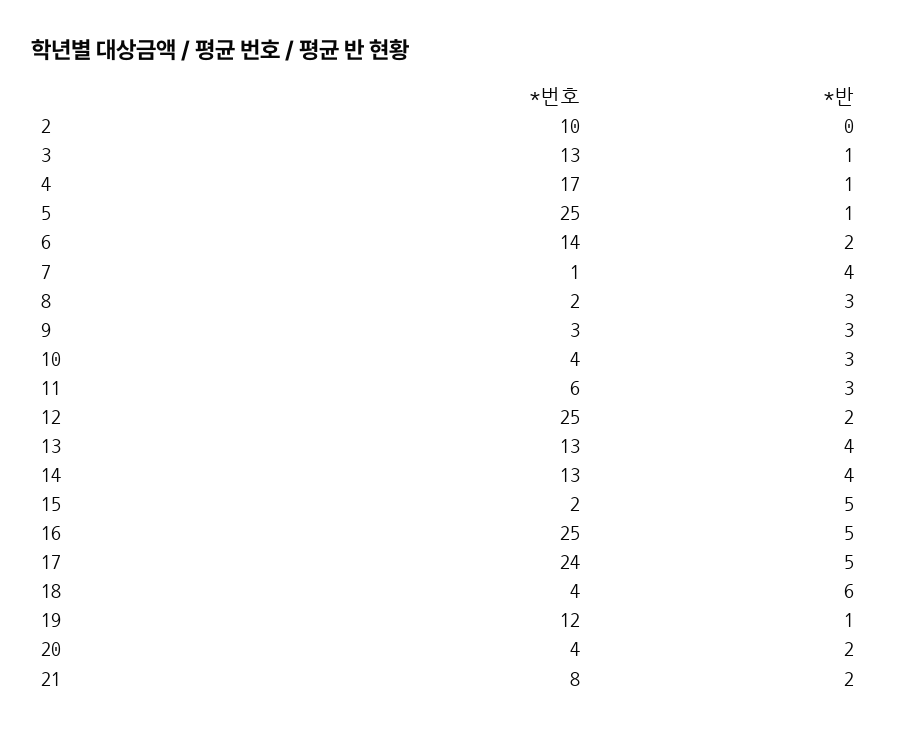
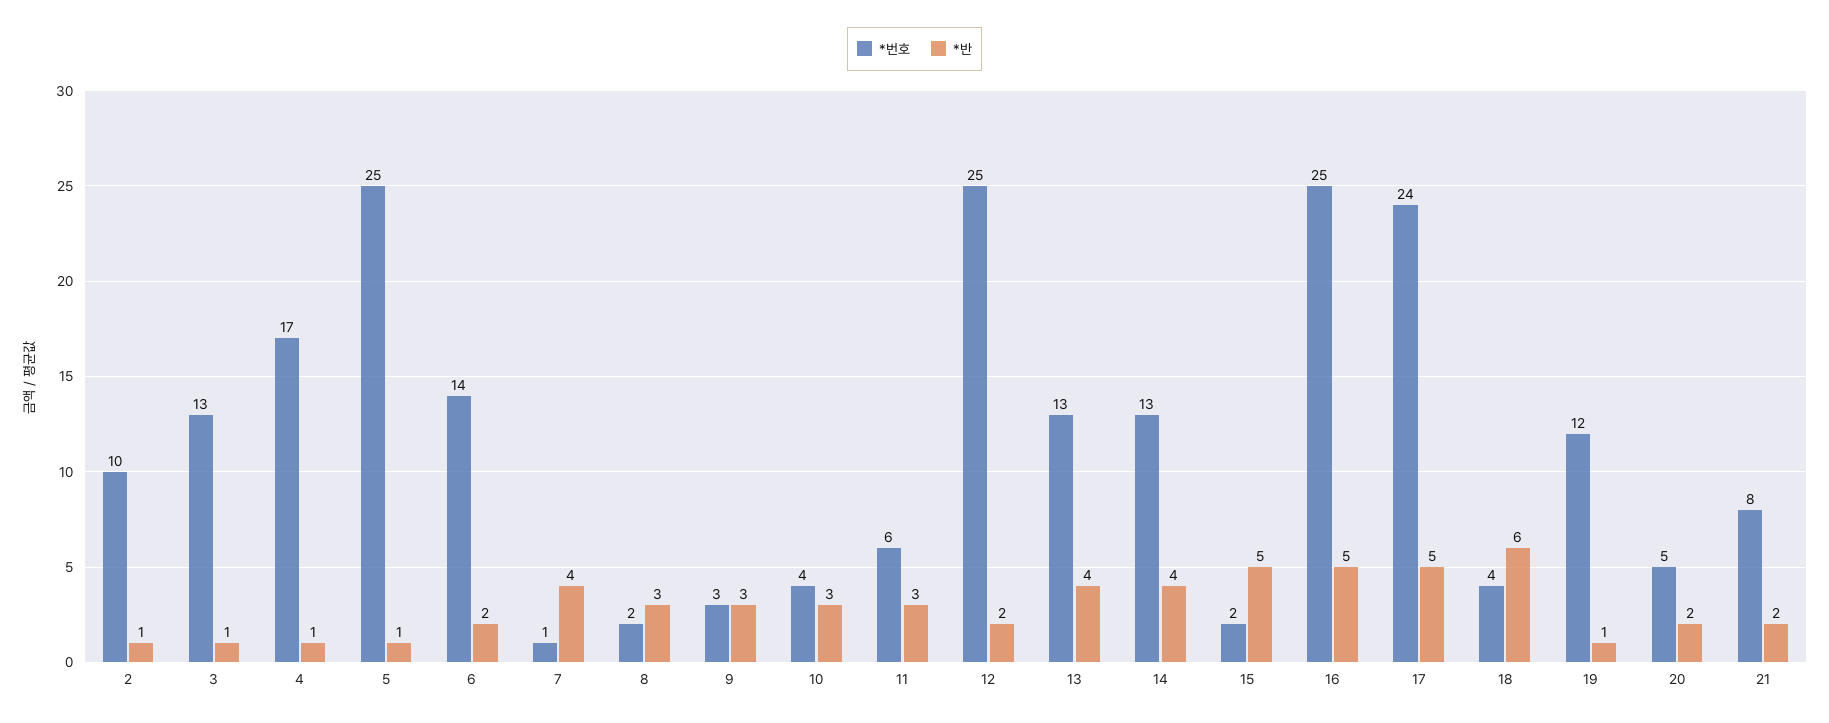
  {
    "*번호": {
      "2": 10,
      "3": 13,
      "4": 17,
      "5": 25,
      "6": 14,
      "7": 1,
      "8": 2,
      "9": 3,
      "10": 4,
      "11": 6,
      "12": 25,
      "13": 13,
      "14": 13,
      "15": 2,
      "16": 25,
      "17": 24,
      "18": 4,
      "19": 12,
-     "20": 4,
+     "20": 5,
      "21": 8
    },
    "*반": {
-     "2": 0,
+     "2": 1,
      "3": 1,
      "4": 1,
      "5": 1,
      "6": 2,
      "7": 4,
      "8": 3,
      "9": 3,
      "10": 3,
      "11": 3,
      "12": 2,
      "13": 4,
      "14": 4,
      "15": 5,
      "16": 5,
      "17": 5,
      "18": 6,
      "19": 1,
      "20": 2,
      "21": 2
    }
  }

